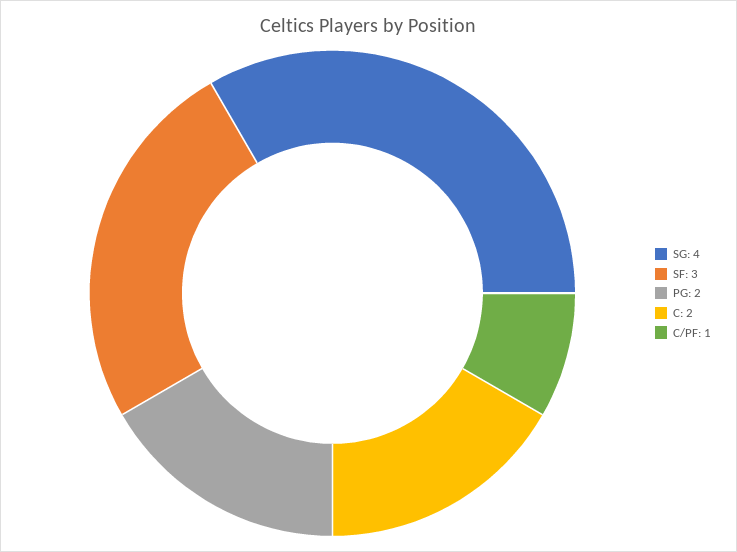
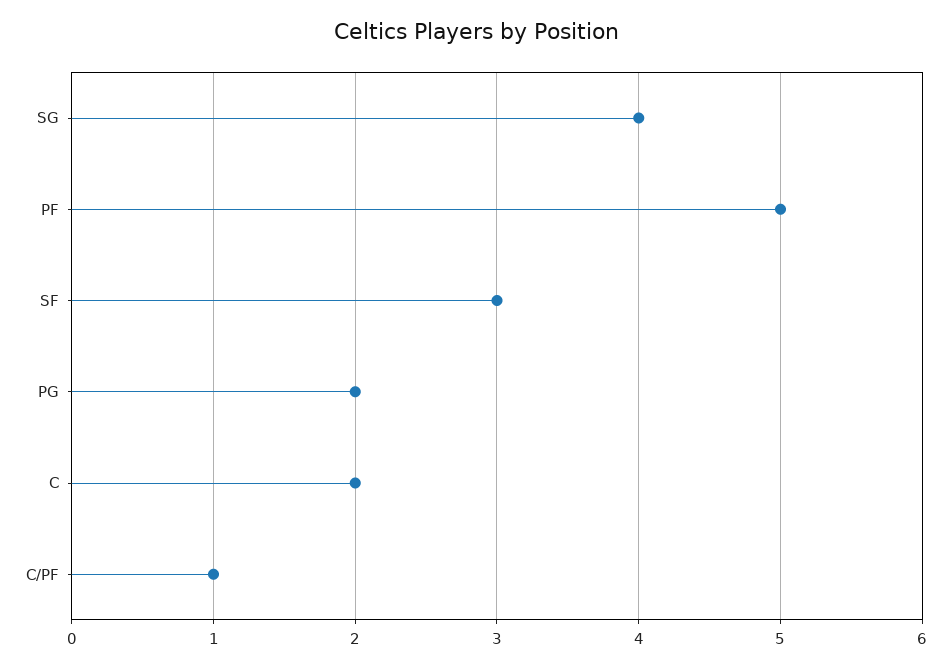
  {
    "SG": 4,
    "SF": 3,
    "PG": 2,
    "C": 2,
-   "C/PF": 1
+   "C/PF": 1,
+   "PF": 5
  }

